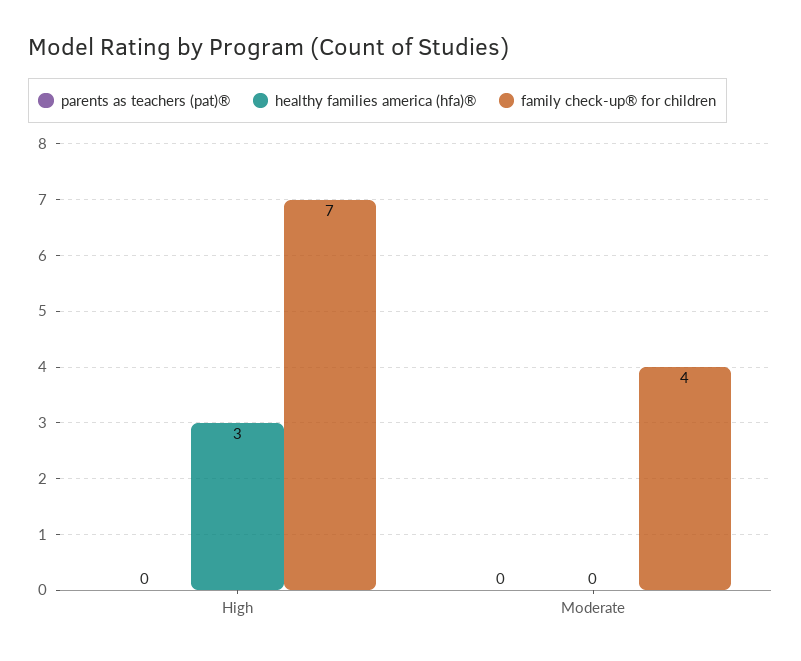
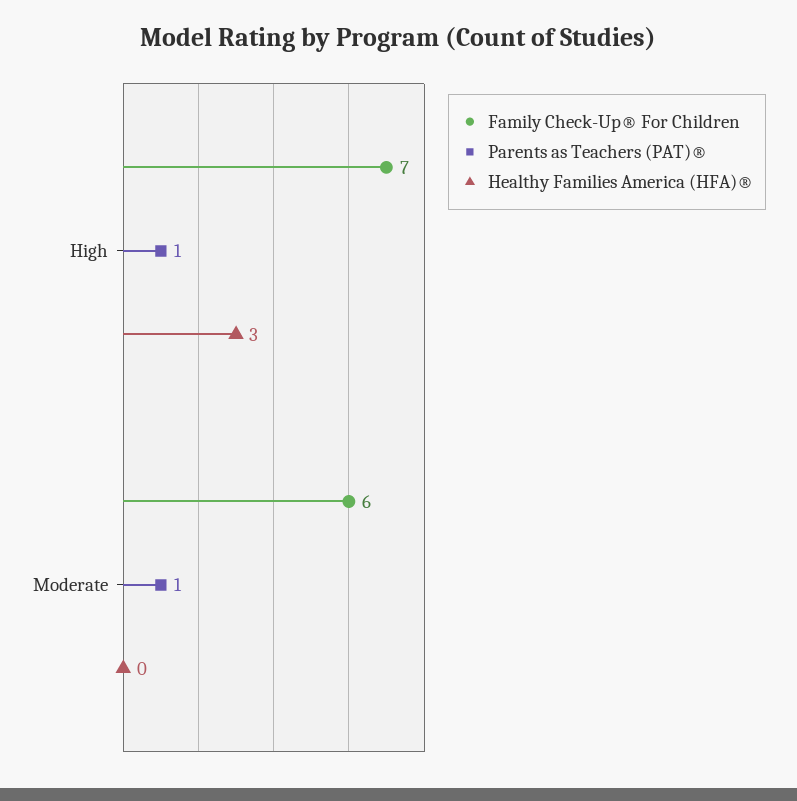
  {
    "parents as teachers (pat)®": {
-     "High": 0,
+     "High": 1,
-     "Moderate": 0
+     "Moderate": 1
    },
    "healthy families america (hfa)®": {
      "High": 3,
      "Moderate": 0
    },
    "family check-up® for children": {
      "High": 7,
-     "Moderate": 4
+     "Moderate": 6
    }
  }

